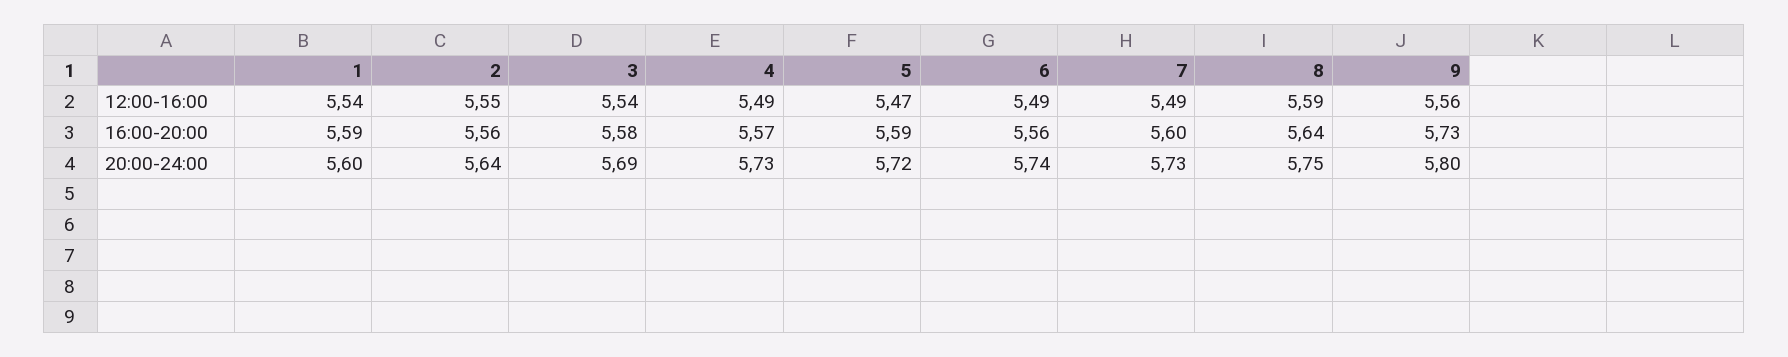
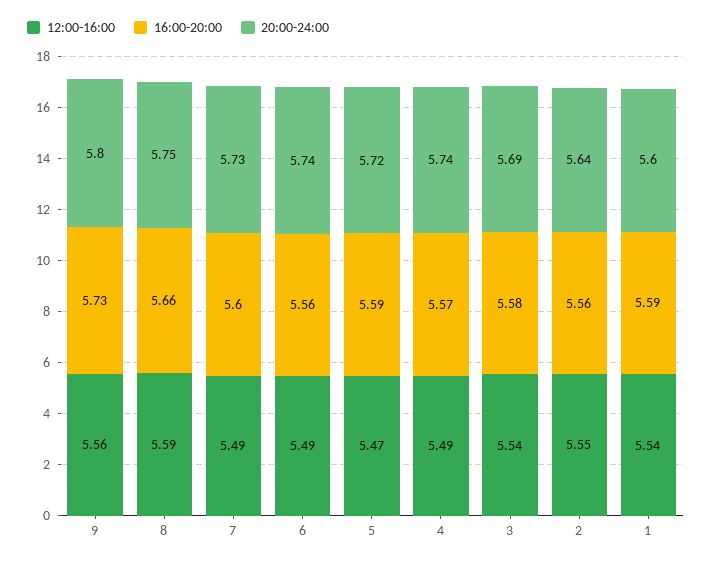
  {
    "12:00-16:00": {
      "1": 5.54,
      "2": 5.55,
      "3": 5.54,
      "4": 5.49,
      "5": 5.47,
      "6": 5.49,
      "7": 5.49,
      "8": 5.59,
      "9": 5.56
    },
    "16:00-20:00": {
      "1": 5.59,
      "2": 5.56,
      "3": 5.58,
      "4": 5.57,
      "5": 5.59,
      "6": 5.56,
      "7": 5.6,
-     "8": 5.64,
+     "8": 5.66,
      "9": 5.73
    },
    "20:00-24:00": {
      "1": 5.6,
      "2": 5.64,
      "3": 5.69,
-     "4": 5.73,
+     "4": 5.74,
      "5": 5.72,
      "6": 5.74,
      "7": 5.73,
      "8": 5.75,
      "9": 5.8
    }
  }

